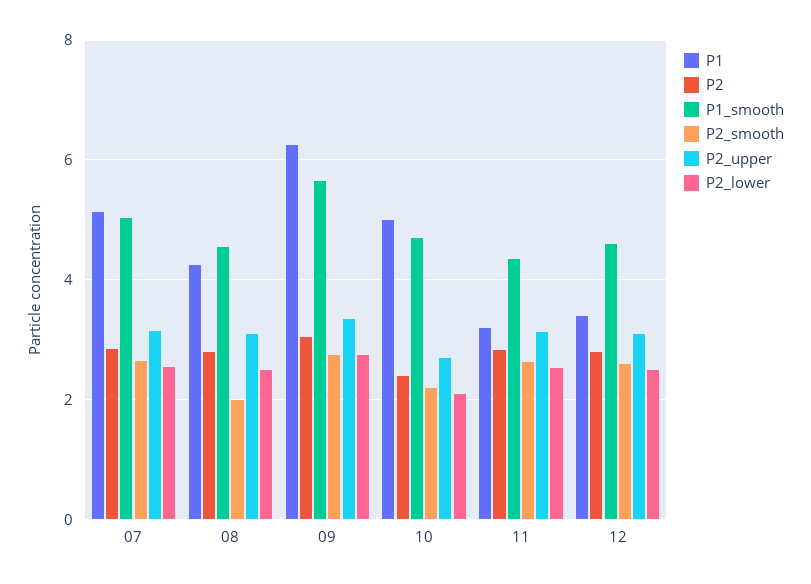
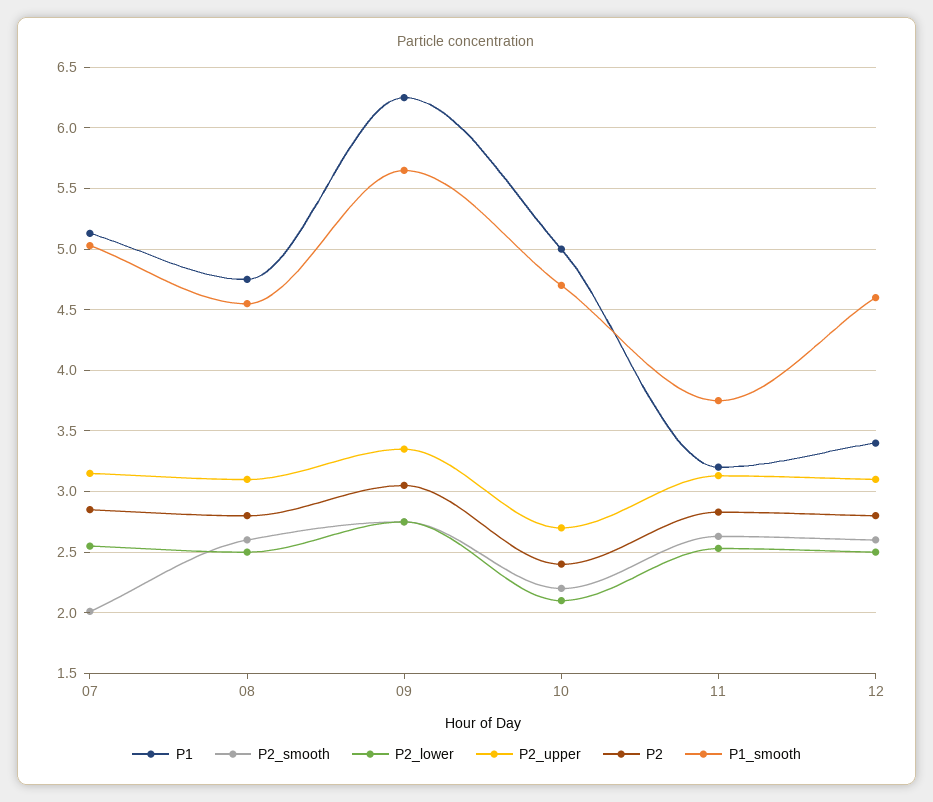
  {
    "P1": {
      "07": 5.15,
-     "08": 4.2,
+     "08": 4.75,
      "09": 6.25,
      "10": 5,
      "11": 3.2,
      "12": 3.4
    },
    "P2": {
      "07": 2.85,
      "08": 2.8,
      "09": 3.05,
      "10": 2.4,
      "11": 2.85,
      "12": 2.8
    },
    "P1_smooth": {
      "07": 5.05,
      "08": 4.55,
      "09": 5.65,
      "10": 4.7,
-     "11": 4.4,
+     "11": 3.75,
      "12": 4.6
    },
    "P2_smooth": {
-     "07": 2.6,
+     "07": 2,
-     "08": 2,
+     "08": 2.6,
      "09": 2.75,
      "10": 2.2,
      "11": 2.65,
      "12": 2.6
    },
    "P2_upper": {
      "07": 3.15,
      "08": 3.1,
      "09": 3.35,
      "10": 2.7,
      "11": 3.15,
      "12": 3.1
    },
    "P2_lower": {
      "07": 2.55,
      "08": 2.5,
      "09": 2.75,
      "10": 2.1,
      "11": 2.55,
      "12": 2.5
    }
  }

